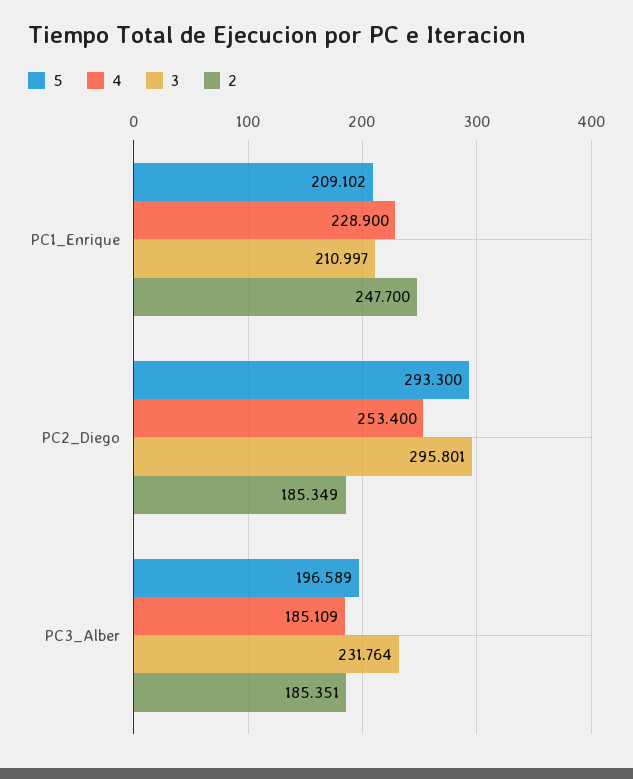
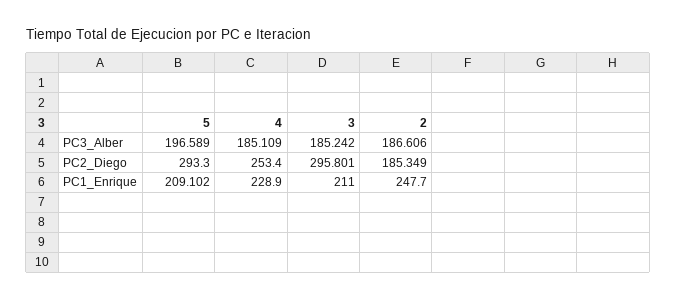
  {
    "5": {
      "PC1_Enrique": 209.102,
      "PC2_Diego": 293.3,
      "PC3_Alber": 196.589
    },
    "4": {
      "PC1_Enrique": 228.9,
      "PC2_Diego": 253.4,
      "PC3_Alber": 185.109
    },
    "3": {
-     "PC1_Enrique": 210.997,
+     "PC1_Enrique": 211,
      "PC2_Diego": 295.801,
-     "PC3_Alber": 231.764
+     "PC3_Alber": 185.242
    },
    "2": {
      "PC1_Enrique": 247.7,
      "PC2_Diego": 185.349,
-     "PC3_Alber": 185.351
+     "PC3_Alber": 186.606
    }
  }

